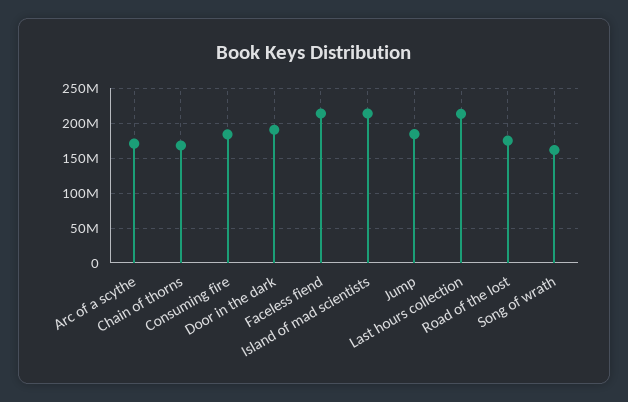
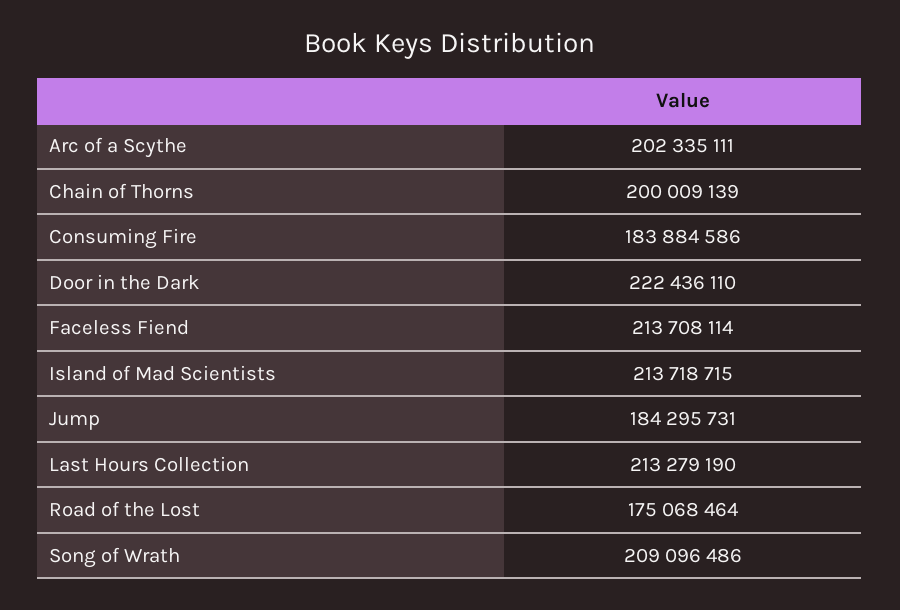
  {
-   "Arc of a scythe": 170000000,
+   "Arc of a scythe": 202335111,
-   "Chain of thorns": 170000000,
+   "Chain of thorns": 200009139,
    "Consuming fire": 183884586,
-   "Door in the dark": 190000000,
+   "Door in the dark": 222436110,
    "Faceless fiend": 213708114,
    "Island of mad scientists": 213718715,
    "Jump": 184295731,
    "Last hours collection": 213279190,
    "Road of the lost": 175068464,
-   "Song of wrath": 160000000
+   "Song of wrath": 209096486
  }

